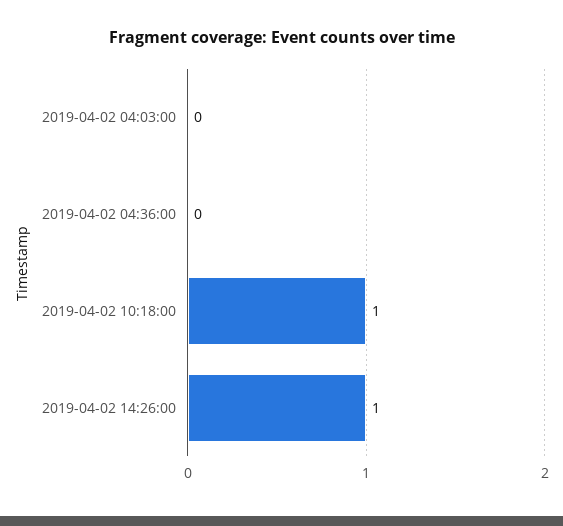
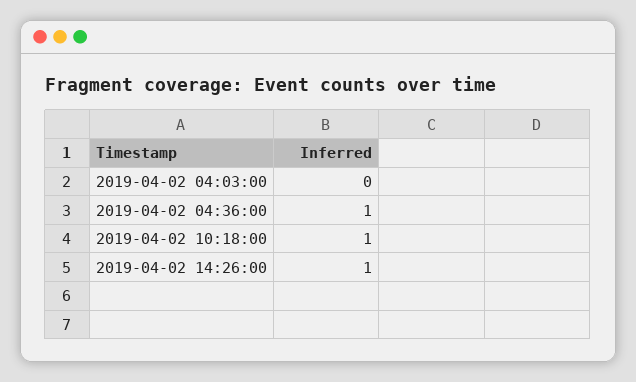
  {
    "2019-04-02 04:03:00": 0,
-   "2019-04-02 04:36:00": 0,
+   "2019-04-02 04:36:00": 1,
    "2019-04-02 10:18:00": 1,
    "2019-04-02 14:26:00": 1
  }

